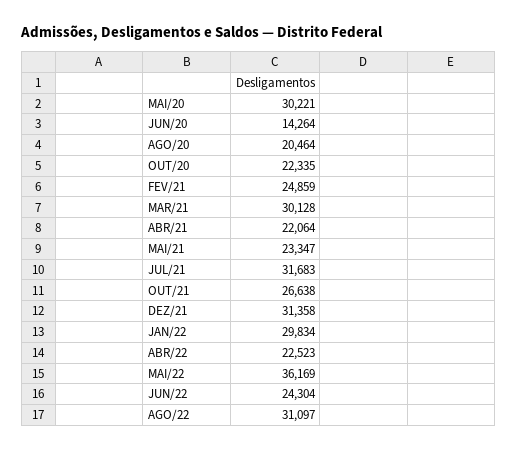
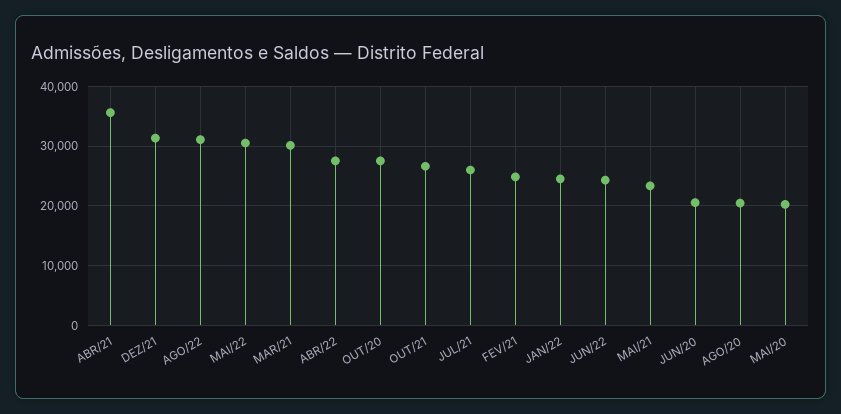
  {
-   "MAI/20": 30221,
+   "MAI/20": 20000,
-   "JUN/20": 14264,
+   "JUN/20": 20000,
    "AGO/20": 20464,
-   "OUT/20": 22335,
+   "OUT/20": 28000,
    "FEV/21": 24859,
    "MAR/21": 30128,
-   "ABR/21": 22064,
+   "ABR/21": 36000,
    "MAI/21": 23347,
-   "JUL/21": 31683,
+   "JUL/21": 26000,
    "OUT/21": 26638,
    "DEZ/21": 31358,
-   "JAN/22": 29834,
+   "JAN/22": 24000,
-   "ABR/22": 22523,
+   "ABR/22": 28000,
-   "MAI/22": 36169,
+   "MAI/22": 30000,
    "JUN/22": 24304,
    "AGO/22": 31097
  }

